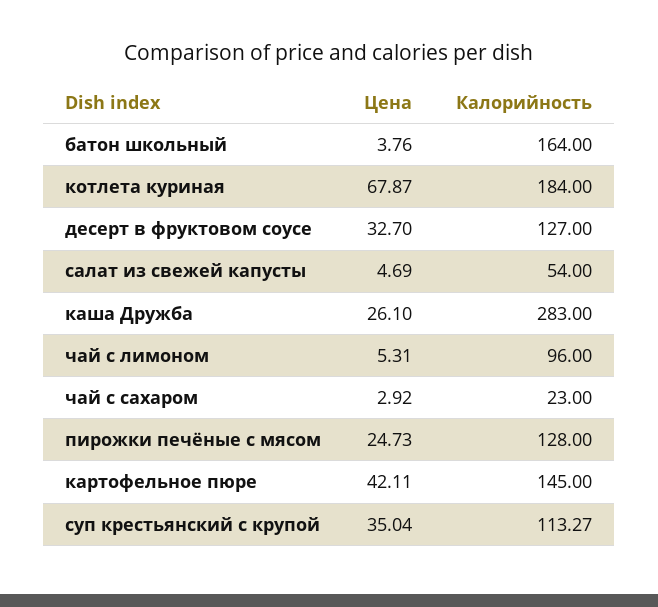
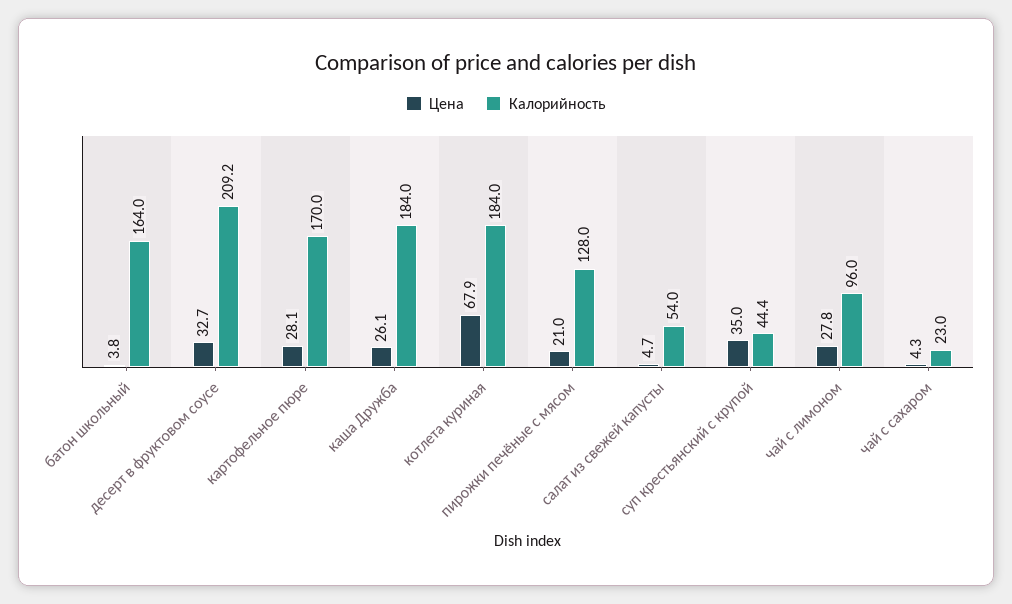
  {
    "Цена": {
      "батон школьный": 3.76,
      "котлета куриная": 67.87,
      "десерт в фруктовом соусе": 32.7,
      "салат из свежей капусты": 4.69,
      "каша Дружба": 26.1,
-     "чай с лимоном": 5.31,
+     "чай с лимоном": 27.8,
-     "чай с сахаром": 2.92,
+     "чай с сахаром": 4.3,
-     "пирожки печёные с мясом": 24.73,
+     "пирожки печёные с мясом": 21,
-     "картофельное пюре": 42.11,
+     "картофельное пюре": 28.1,
      "суп крестьянский с крупой": 35.04
    },
    "Калорийность": {
      "батон школьный": 164,
      "котлета куриная": 184,
-     "десерт в фруктовом соусе": 127,
+     "десерт в фруктовом соусе": 209.2,
      "салат из свежей капусты": 54,
-     "каша Дружба": 283,
+     "каша Дружба": 184,
      "чай с лимоном": 96,
      "чай с сахаром": 23,
      "пирожки печёные с мясом": 128,
-     "картофельное пюре": 145,
+     "картофельное пюре": 170,
-     "суп крестьянский с крупой": 113.27
+     "суп крестьянский с крупой": 44.4
    }
  }

